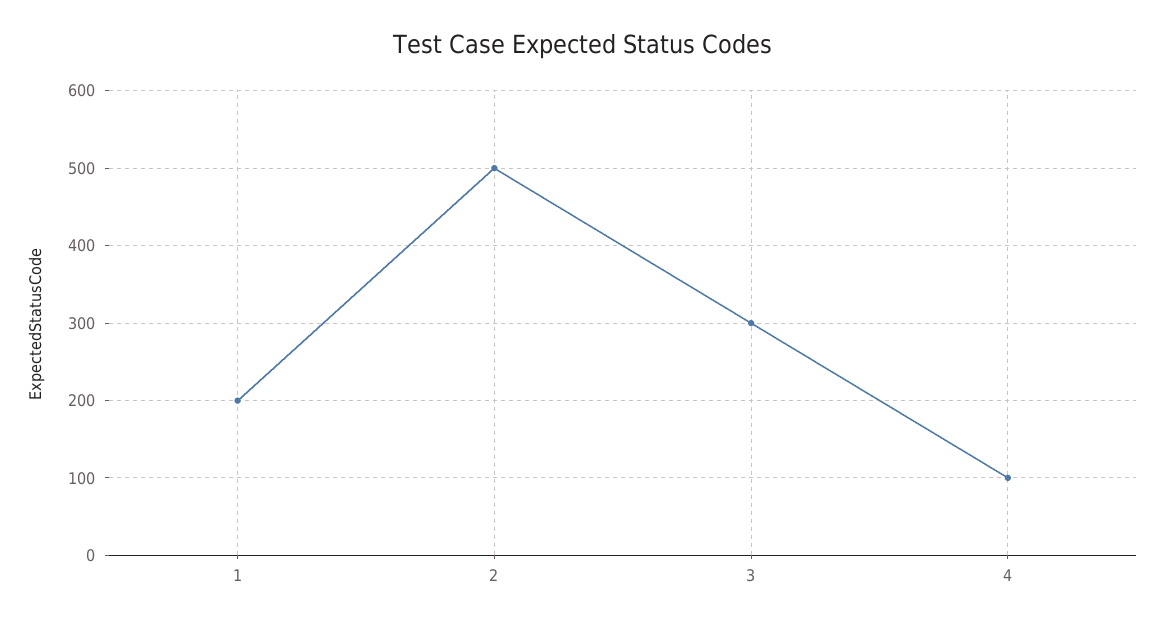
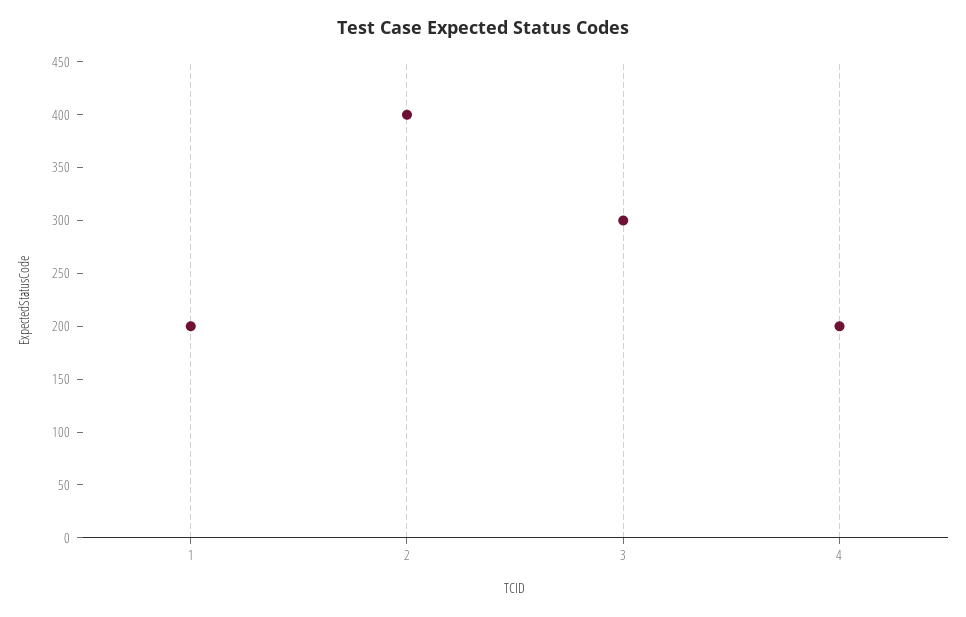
  {
    "1": 200,
-   "2": 500,
+   "2": 400,
    "3": 300,
-   "4": 100
+   "4": 200
  }

